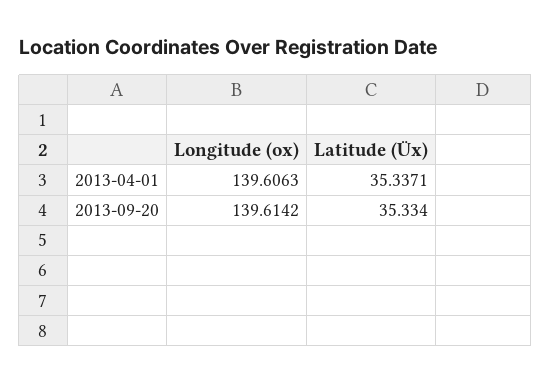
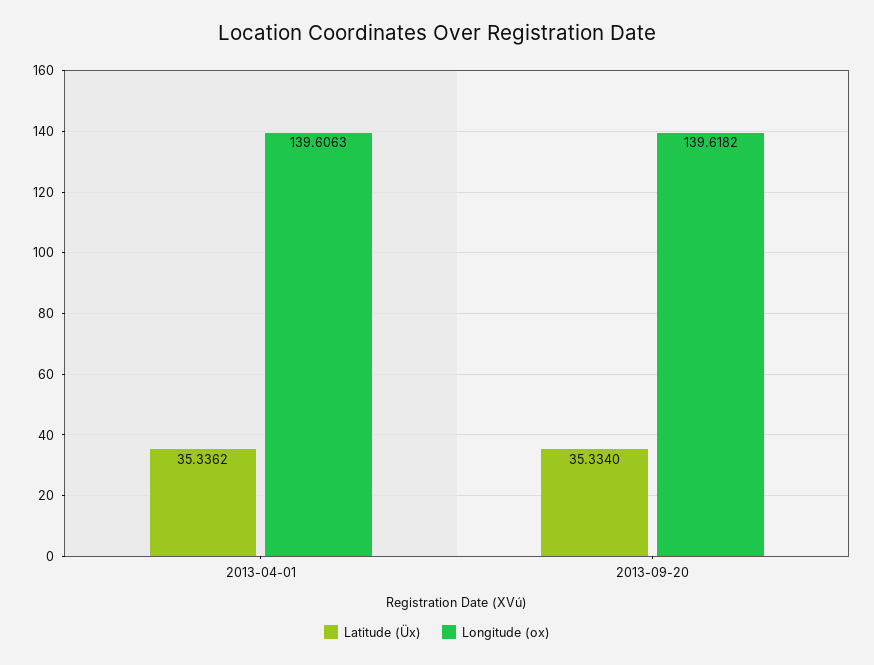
  {
    "Longitude (ox)": {
      "2013-04-01": 139.6063,
-     "2013-09-20": 139.6142
+     "2013-09-20": 139.6182
    },
    "Latitude (Üx)": {
-     "2013-04-01": 35.3371,
+     "2013-04-01": 35.3362,
      "2013-09-20": 35.334
    }
  }

